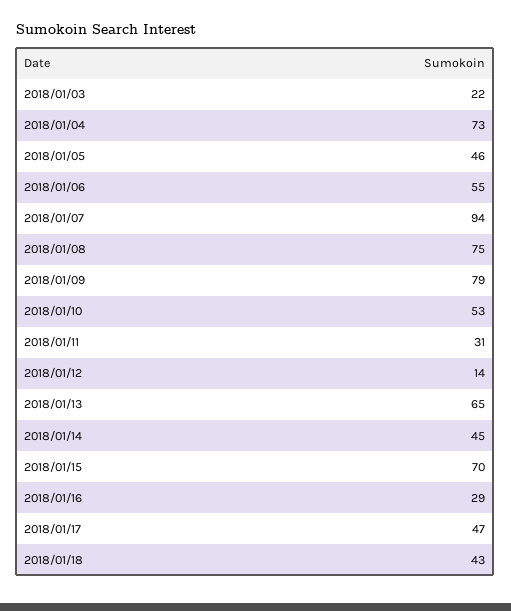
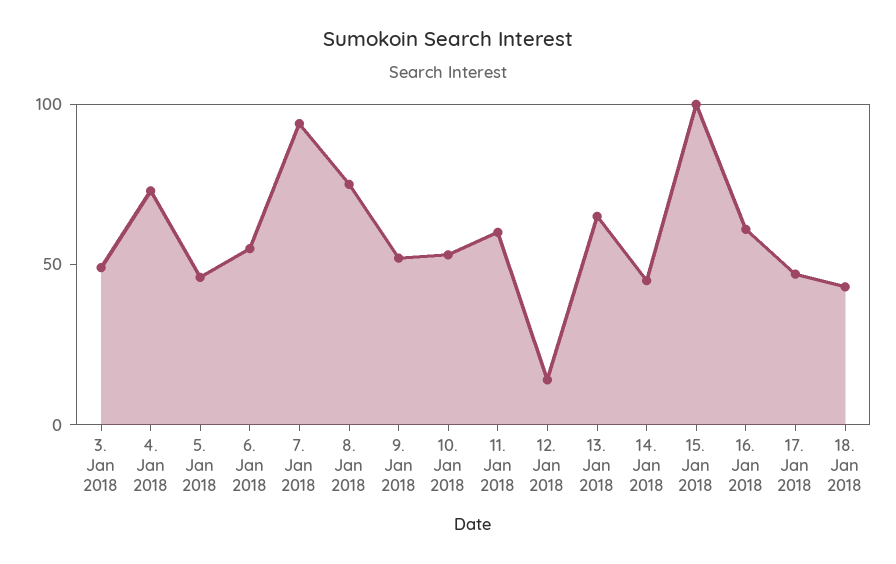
  {
-   "2018/01/03": 22,
+   "2018/01/03": 50,
    "2018/01/04": 73,
    "2018/01/05": 46,
    "2018/01/06": 55,
    "2018/01/07": 94,
    "2018/01/08": 75,
-   "2018/01/09": 79,
+   "2018/01/09": 50,
    "2018/01/10": 53,
-   "2018/01/11": 31,
+   "2018/01/11": 60,
    "2018/01/12": 14,
    "2018/01/13": 65,
    "2018/01/14": 45,
-   "2018/01/15": 70,
+   "2018/01/15": 100,
-   "2018/01/16": 29,
+   "2018/01/16": 60,
    "2018/01/17": 47,
    "2018/01/18": 43
  }

